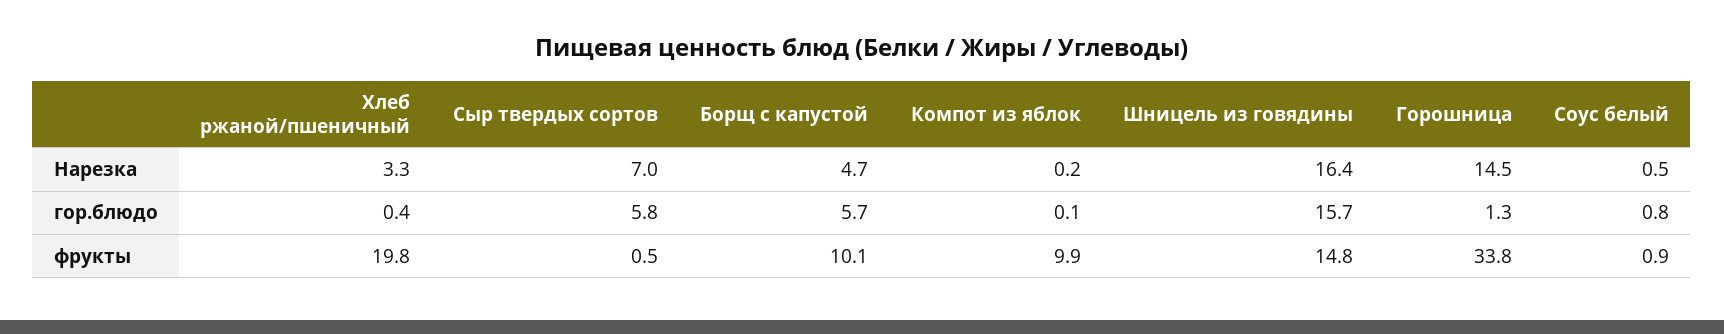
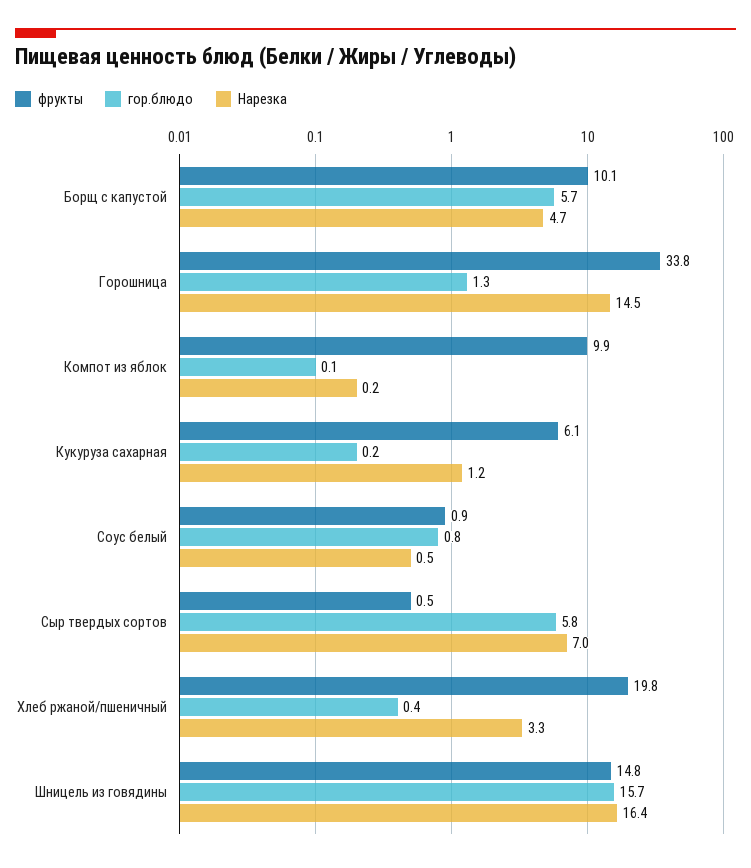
  {
    "Нарезка": {
      "Хлеб ржаной/пшеничный": 3.3,
      "Сыр твердых сортов": 7,
      "Борщ с капустой": 4.7,
      "Компот из яблок": 0.2,
      "Шницель из говядины": 16.4,
      "Горошница": 14.5,
-     "Соус белый": 0.5
+     "Соус белый": 0.5,
+     "Кукуруза сахарная": 1.2
    },
    "гор.блюдо": {
      "Хлеб ржаной/пшеничный": 0.4,
      "Сыр твердых сортов": 5.8,
      "Борщ с капустой": 5.7,
      "Компот из яблок": 0.1,
      "Шницель из говядины": 15.7,
      "Горошница": 1.3,
-     "Соус белый": 0.8
+     "Соус белый": 0.8,
+     "Кукуруза сахарная": 0.2
    },
    "фрукты": {
      "Хлеб ржаной/пшеничный": 19.8,
      "Сыр твердых сортов": 0.5,
      "Борщ с капустой": 10.1,
      "Компот из яблок": 9.9,
      "Шницель из говядины": 14.8,
      "Горошница": 33.8,
-     "Соус белый": 0.9
+     "Соус белый": 0.9,
+     "Кукуруза сахарная": 6.1
    }
  }

